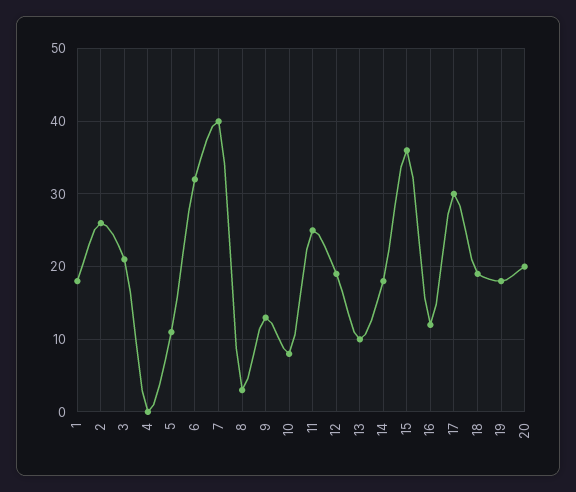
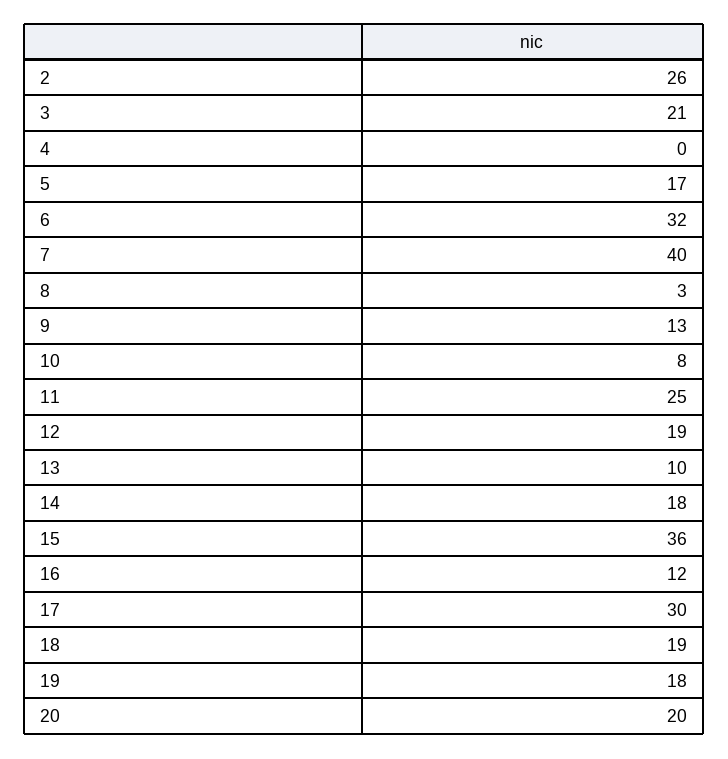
  {
-   "1": 18,
    "2": 26,
    "3": 21,
    "4": 0,
-   "5": 11,
+   "5": 17,
    "6": 32,
    "7": 40,
    "8": 3,
    "9": 13,
    "10": 8,
    "11": 25,
    "12": 19,
    "13": 10,
    "14": 18,
    "15": 36,
    "16": 12,
    "17": 30,
    "18": 19,
    "19": 18,
    "20": 20
  }

